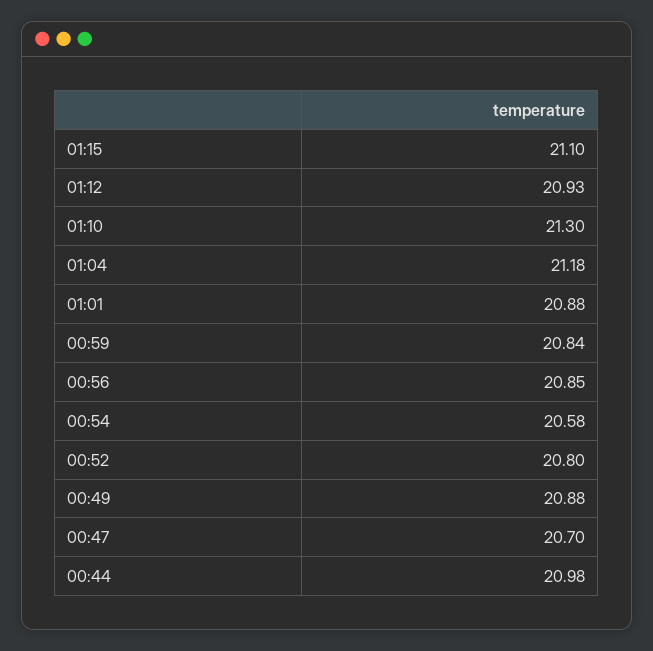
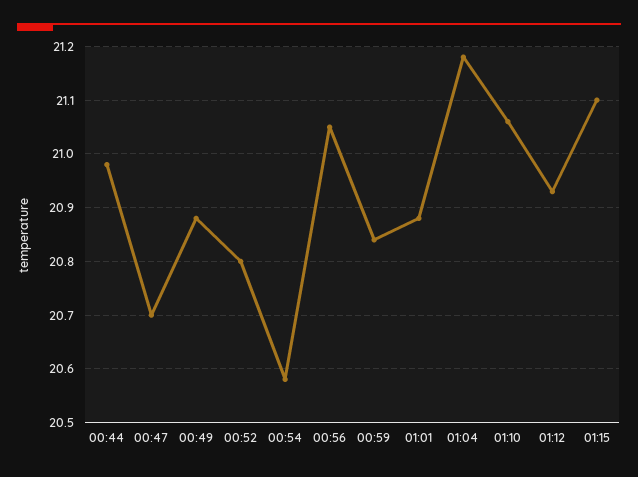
  {
    "01:15": 21.1,
    "01:12": 20.93,
-   "01:10": 21.3,
+   "01:10": 21.05,
    "01:04": 21.18,
    "01:01": 20.88,
    "00:59": 20.84,
-   "00:56": 20.85,
+   "00:56": 21.05,
    "00:54": 20.58,
    "00:52": 20.8,
    "00:49": 20.88,
    "00:47": 20.7,
    "00:44": 20.98
  }

